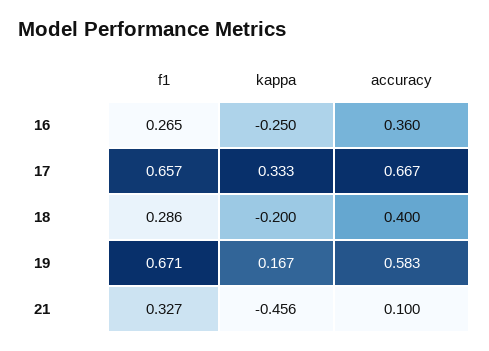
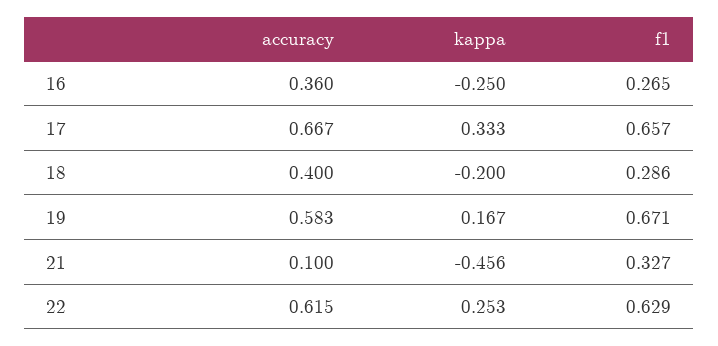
  {
    "f1": {
      "16": 0.265,
      "17": 0.657,
      "18": 0.286,
      "19": 0.671,
-     "21": 0.327
+     "21": 0.327,
+     "22": 0.629
    },
    "kappa": {
      "16": -0.25,
      "17": 0.333,
      "18": -0.2,
      "19": 0.167,
-     "21": -0.456
+     "21": -0.456,
+     "22": 0.253
    },
    "accuracy": {
      "16": 0.36,
      "17": 0.667,
      "18": 0.4,
      "19": 0.583,
-     "21": 0.1
+     "21": 0.1,
+     "22": 0.615
    }
  }

